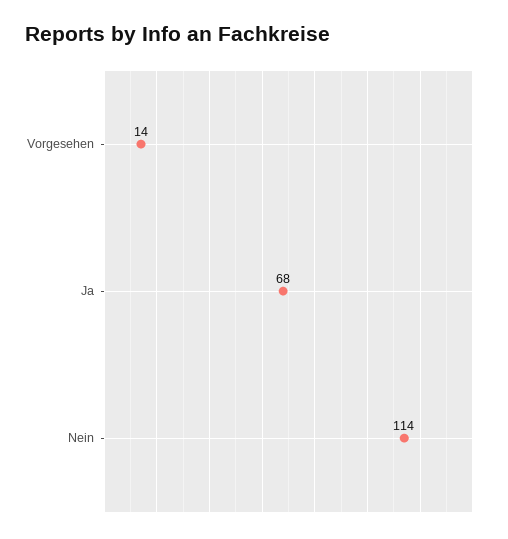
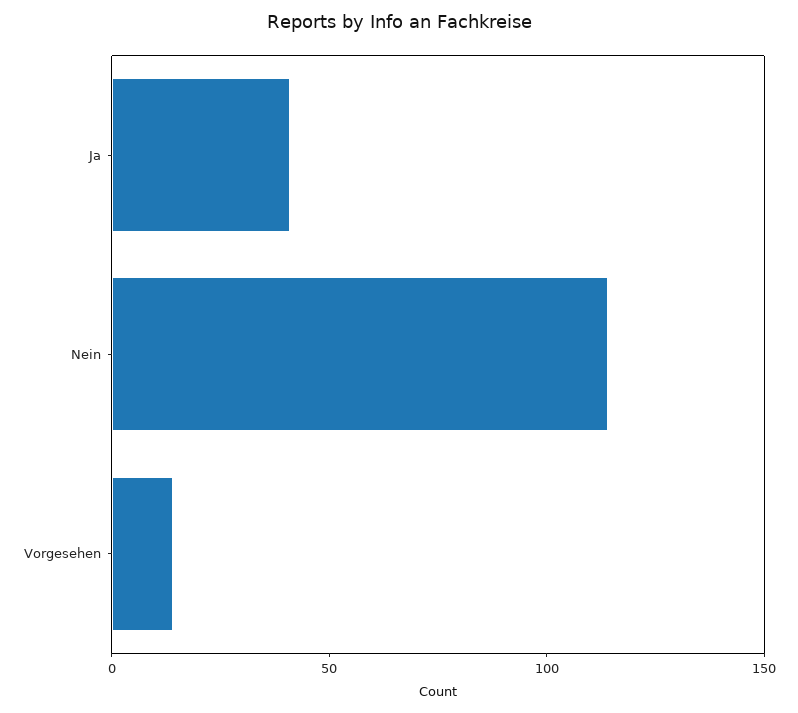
  {
    "Vorgesehen": 14,
-   "Ja": 68,
+   "Ja": 40,
    "Nein": 114
  }

